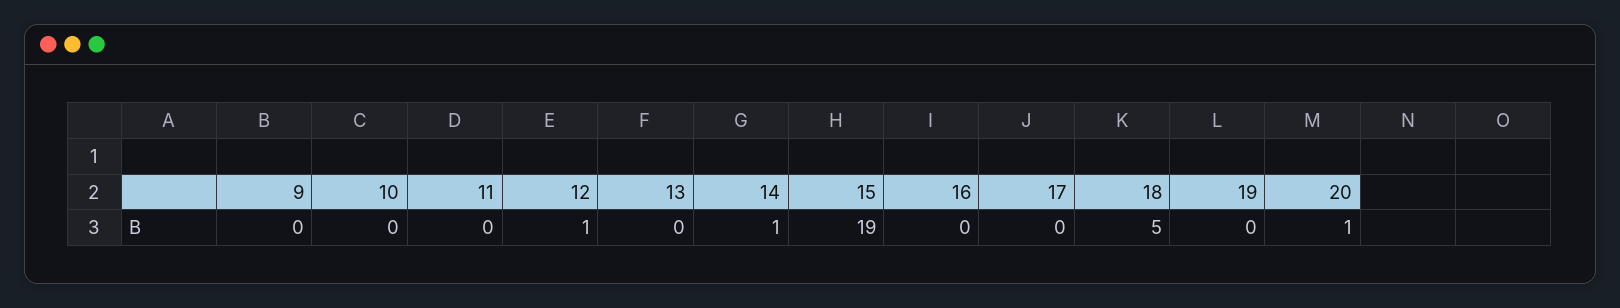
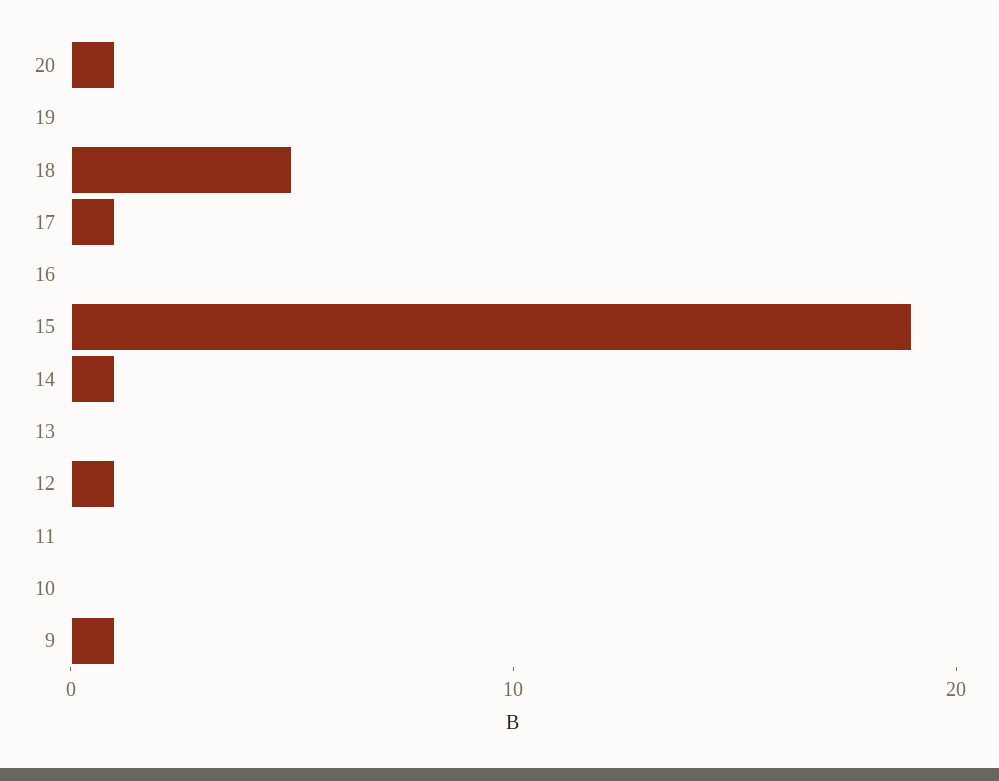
  {
-   "9": 0,
+   "9": 1,
    "10": 0,
    "11": 0,
    "12": 1,
    "13": 0,
    "14": 1,
    "15": 19,
    "16": 0,
-   "17": 0,
+   "17": 1,
    "18": 5,
    "19": 0,
    "20": 1
  }

